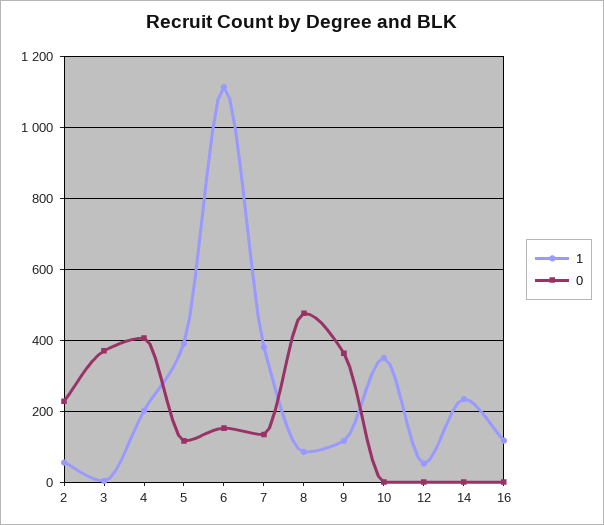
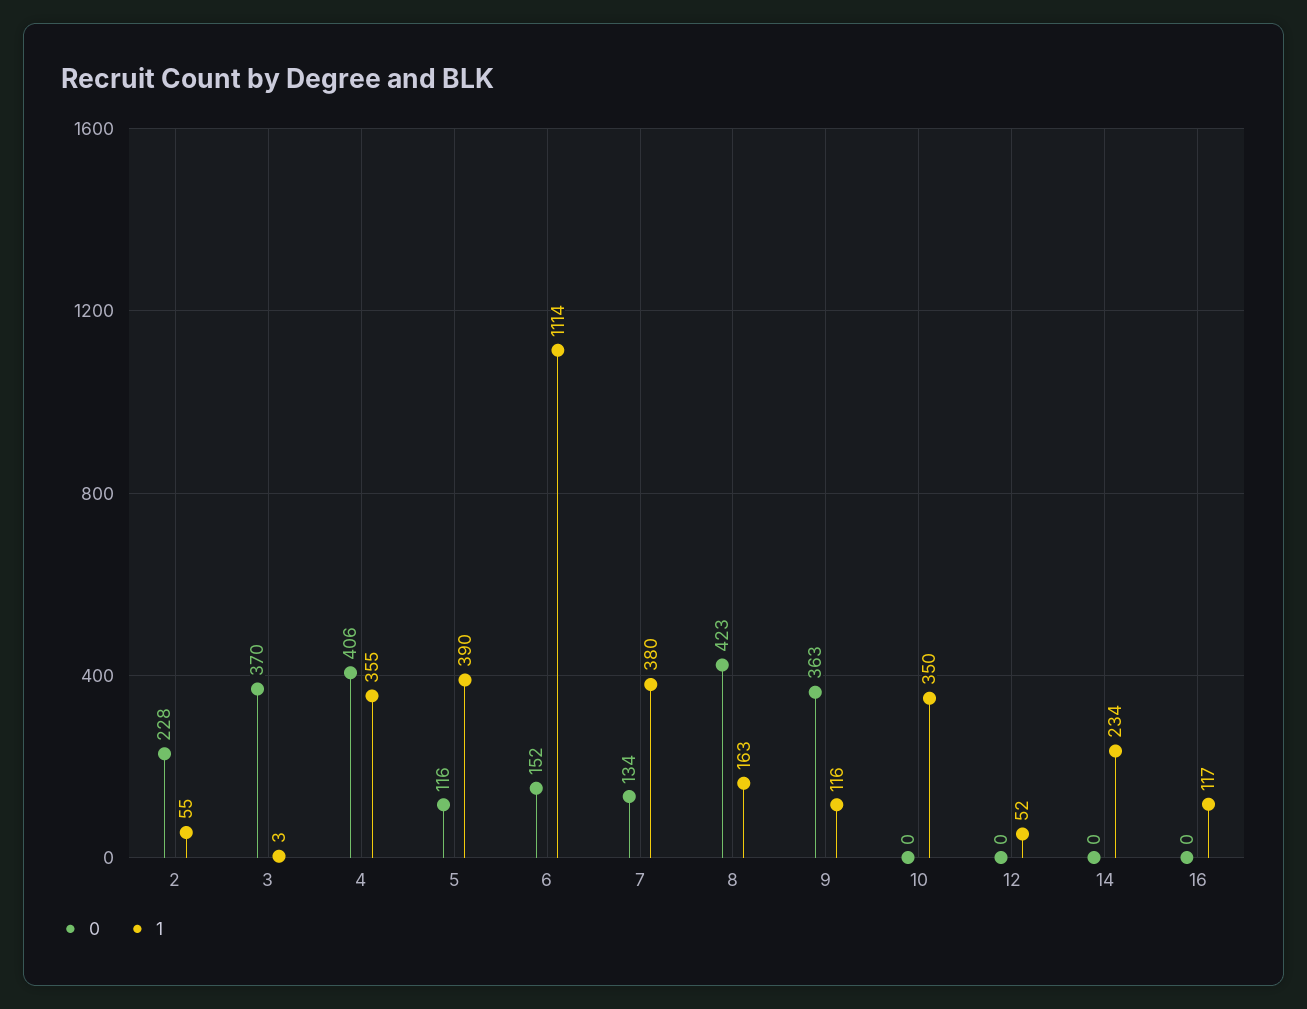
  {
    "1": {
      "2": 55,
      "3": 3,
-     "4": 200,
+     "4": 355,
      "5": 390,
      "6": 1114,
      "7": 380,
-     "8": 80,
+     "8": 163,
      "9": 116,
      "10": 350,
      "12": 52,
      "14": 234,
      "16": 117
    },
    "0": {
      "2": 228,
      "3": 370,
      "4": 406,
      "5": 116,
      "6": 152,
      "7": 134,
-     "8": 480,
+     "8": 423,
      "9": 363,
      "10": 0,
      "12": 0,
      "14": 0,
      "16": 0
    }
  }

